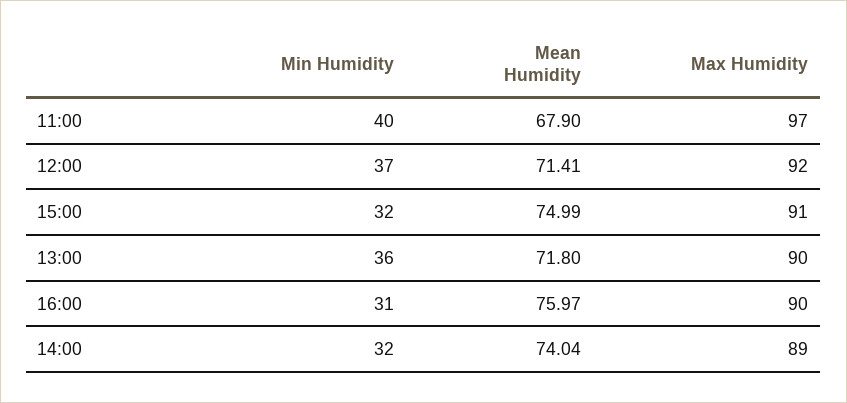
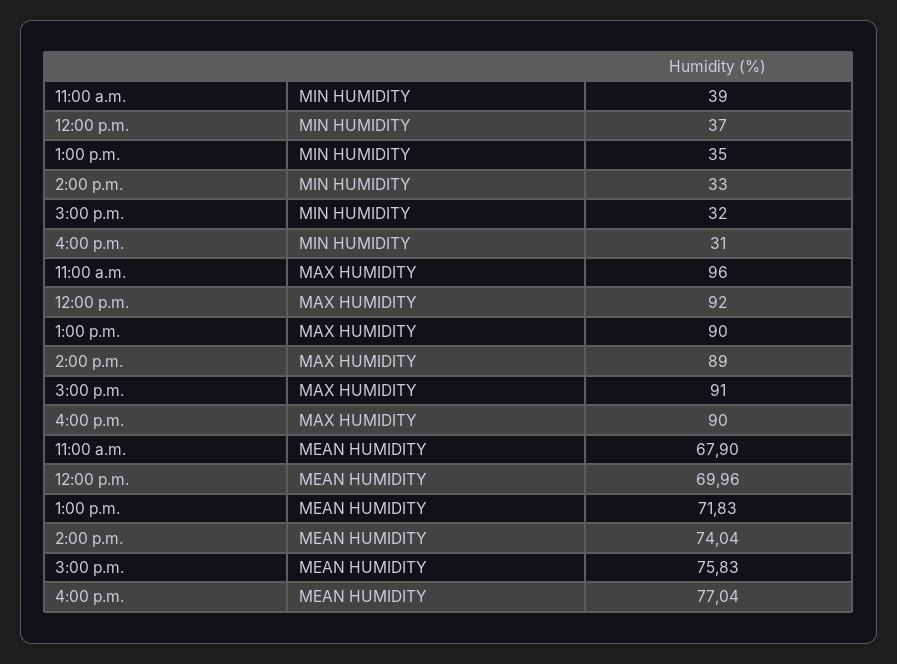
  {
    "Min Humidity": {
-     "11:00": 40,
+     "11:00": 39,
      "12:00": 37,
      "15:00": 32,
-     "13:00": 36,
+     "13:00": 35,
      "16:00": 31,
-     "14:00": 32
+     "14:00": 33
    },
    "Mean Humidity": {
      "11:00": 67.9,
-     "12:00": 71.41,
+     "12:00": 69.96,
-     "15:00": 74.99,
+     "15:00": 75.83,
-     "13:00": 71.8,
+     "13:00": 71.83,
-     "16:00": 75.97,
+     "16:00": 77.04,
      "14:00": 74.04
    },
    "Max Humidity": {
-     "11:00": 97,
+     "11:00": 96,
      "12:00": 92,
      "15:00": 91,
      "13:00": 90,
      "16:00": 90,
      "14:00": 89
    }
  }

